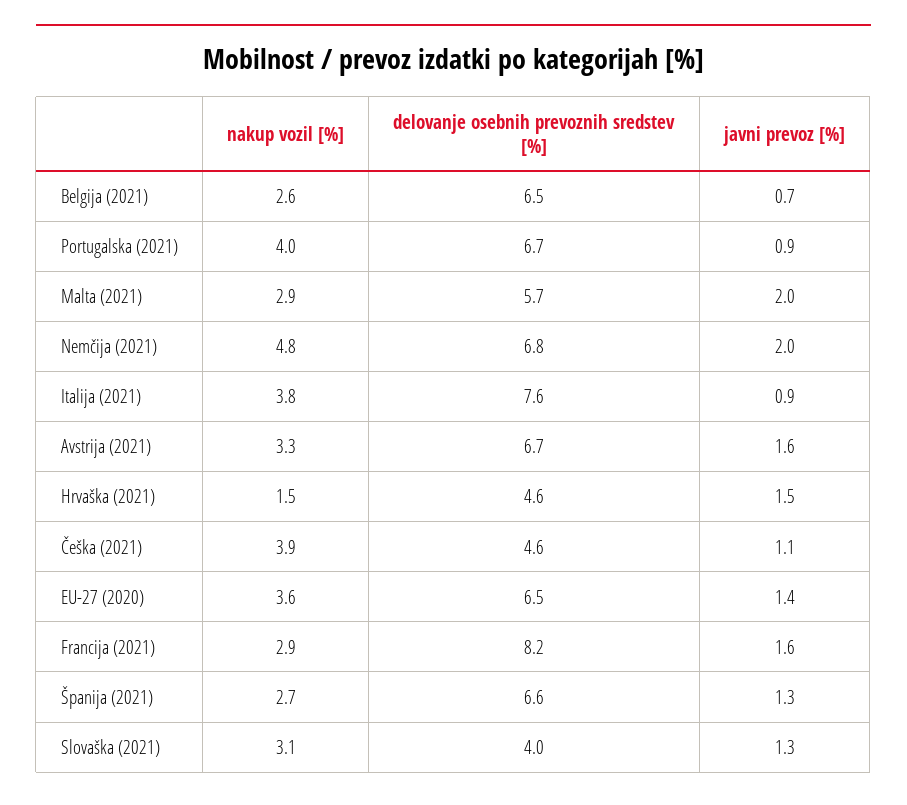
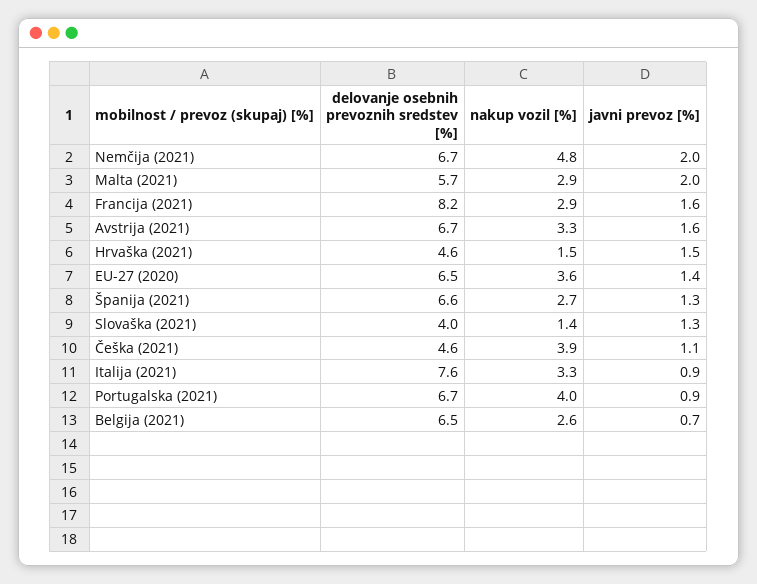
  {
    "nakup vozil [%]": {
      "Belgija (2021)": 2.6,
      "Portugalska (2021)": 4,
      "Malta (2021)": 2.9,
      "Nemčija (2021)": 4.8,
-     "Italija (2021)": 3.8,
+     "Italija (2021)": 3.3,
      "Avstrija (2021)": 3.3,
      "Hrvaška (2021)": 1.5,
      "Češka (2021)": 3.9,
      "EU-27 (2020)": 3.6,
      "Francija (2021)": 2.9,
      "Španija (2021)": 2.7,
-     "Slovaška (2021)": 3.1
+     "Slovaška (2021)": 1.4
    },
    "delovanje osebnih prevoznih sredstev [%]": {
      "Belgija (2021)": 6.5,
      "Portugalska (2021)": 6.7,
      "Malta (2021)": 5.7,
-     "Nemčija (2021)": 6.8,
+     "Nemčija (2021)": 6.7,
      "Italija (2021)": 7.6,
      "Avstrija (2021)": 6.7,
      "Hrvaška (2021)": 4.6,
      "Češka (2021)": 4.6,
      "EU-27 (2020)": 6.5,
      "Francija (2021)": 8.2,
      "Španija (2021)": 6.6,
      "Slovaška (2021)": 4
    },
    "javni prevoz [%]": {
      "Belgija (2021)": 0.7,
      "Portugalska (2021)": 0.9,
      "Malta (2021)": 2,
      "Nemčija (2021)": 2,
      "Italija (2021)": 0.9,
      "Avstrija (2021)": 1.6,
      "Hrvaška (2021)": 1.5,
      "Češka (2021)": 1.1,
      "EU-27 (2020)": 1.4,
      "Francija (2021)": 1.6,
      "Španija (2021)": 1.3,
      "Slovaška (2021)": 1.3
    }
  }

